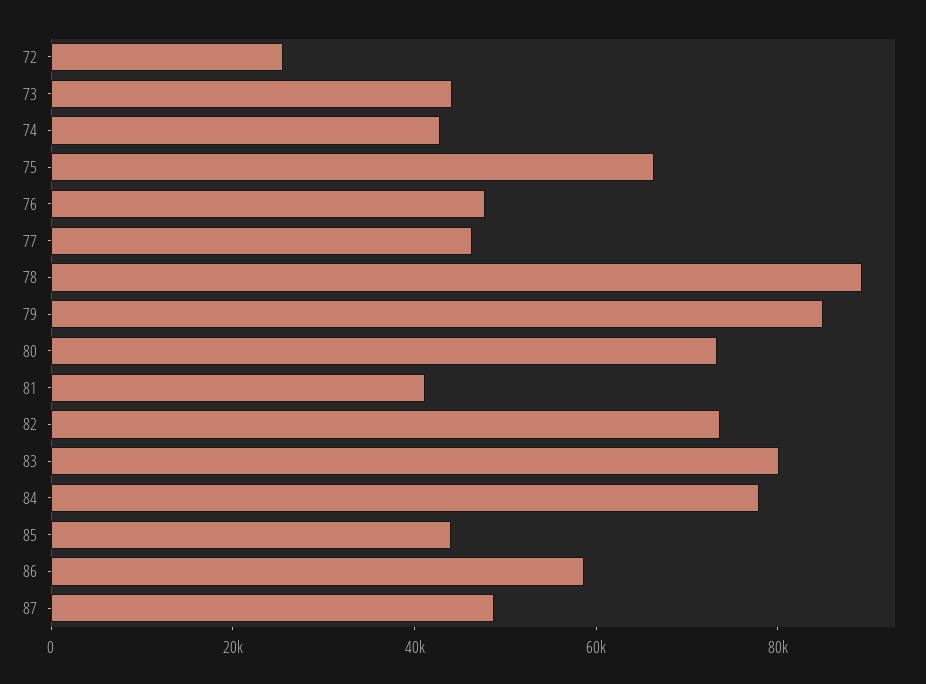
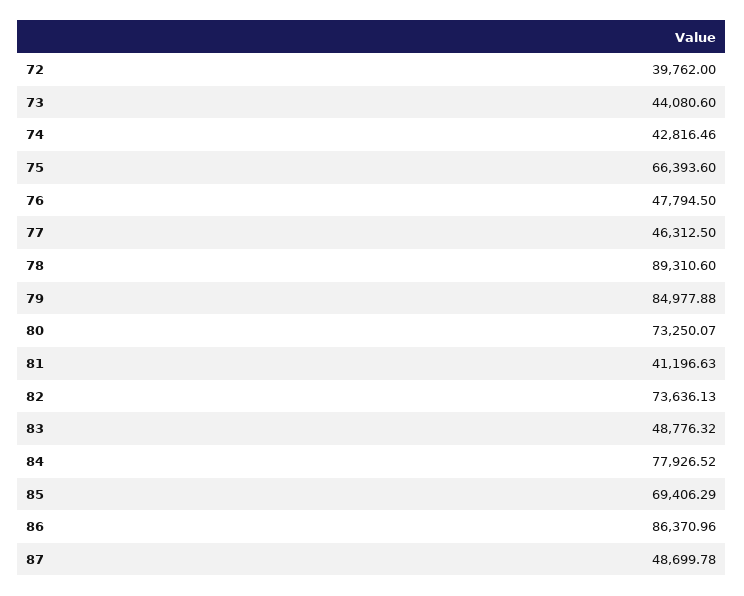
  {
-   "72": 25000,
+   "72": 39762,
    "73": 44080.6,
    "74": 42816.46,
    "75": 66393.6,
    "76": 47794.5,
    "77": 46312.5,
    "78": 89310.6,
    "79": 84977.88,
    "80": 73250.07,
    "81": 41196.63,
    "82": 73636.13,
-   "83": 80000,
+   "83": 48776.32,
    "84": 77926.52,
-   "85": 45000,
+   "85": 69406.29,
-   "86": 60000,
+   "86": 86370.96,
    "87": 48699.78
  }

